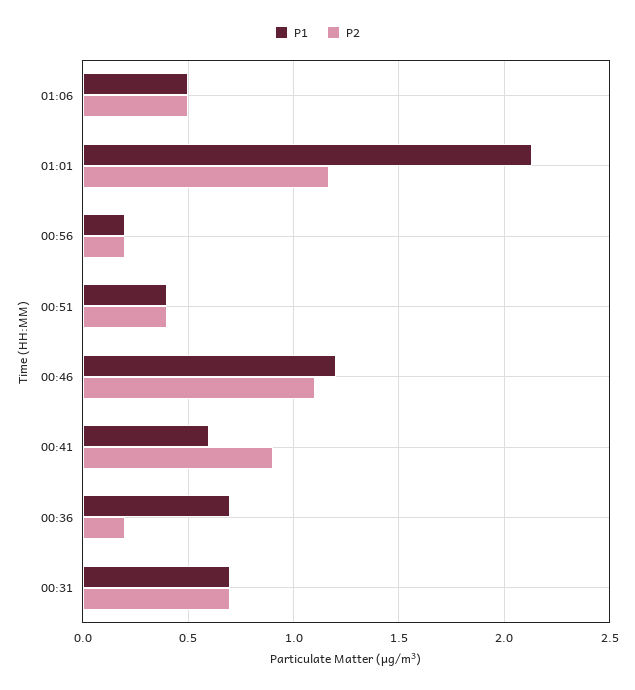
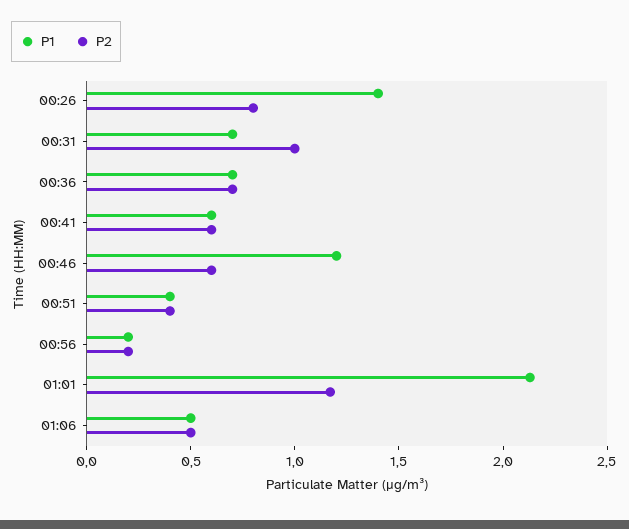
  {
    "P1": {
      "01:06": 0.5,
      "01:01": 2.15,
      "00:56": 0.2,
      "00:51": 0.4,
      "00:46": 1.2,
      "00:41": 0.6,
      "00:36": 0.7,
-     "00:31": 0.7
+     "00:31": 0.7,
+     "00:26": 1.4
    },
    "P2": {
      "01:06": 0.5,
      "01:01": 1.15,
      "00:56": 0.2,
      "00:51": 0.4,
-     "00:46": 1.1,
+     "00:46": 0.6,
-     "00:41": 0.9,
+     "00:41": 0.6,
-     "00:36": 0.2,
+     "00:36": 0.7,
-     "00:31": 0.7
+     "00:31": 1,
+     "00:26": 0.8
    }
  }

